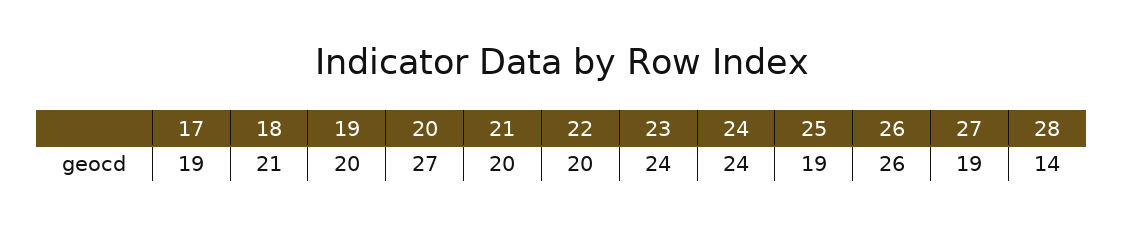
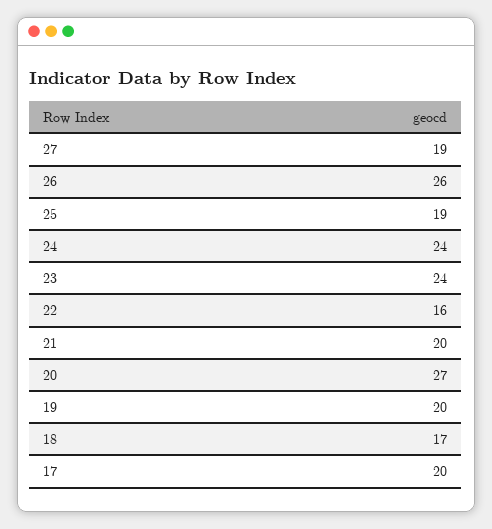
  {
-   "17": 19,
+   "17": 20,
-   "18": 21,
+   "18": 17,
    "19": 20,
    "20": 27,
    "21": 20,
-   "22": 20,
+   "22": 16,
    "23": 24,
    "24": 24,
    "25": 19,
    "26": 26,
-   "27": 19,
+   "27": 19
-   "28": 14
  }

